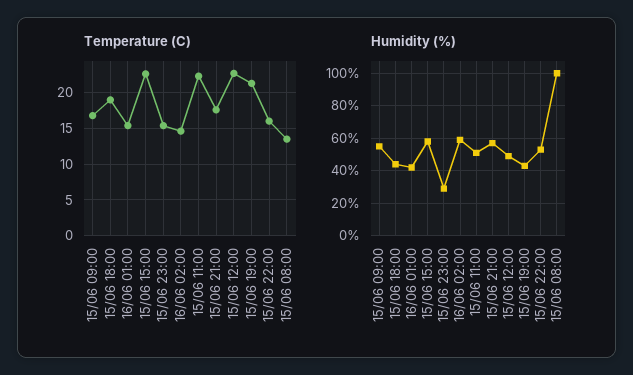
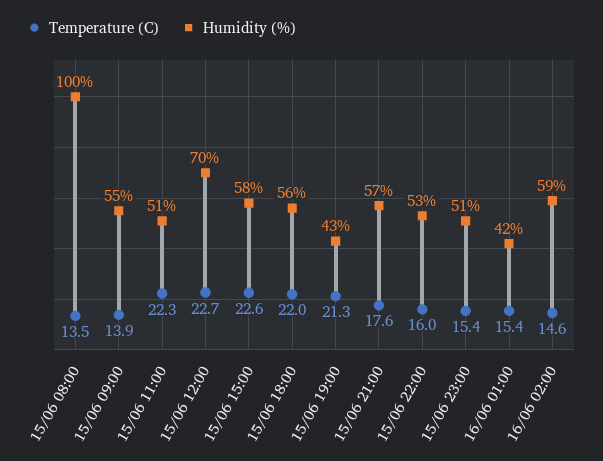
  {
    "Temperature (C)": {
-     "15/06 09:00": 17,
+     "15/06 09:00": 13.9,
-     "15/06 18:00": 19,
+     "15/06 18:00": 22,
      "16/06 01:00": 15.4,
      "15/06 15:00": 22.6,
      "15/06 23:00": 15.4,
      "16/06 02:00": 14.6,
      "15/06 11:00": 22.3,
      "15/06 21:00": 17.6,
      "15/06 12:00": 22.7,
      "15/06 19:00": 21.3,
      "15/06 22:00": 16,
      "15/06 08:00": 13.5
    },
    "Humidity (%)": {
      "15/06 09:00": 55,
-     "15/06 18:00": 45,
+     "15/06 18:00": 56,
      "16/06 01:00": 42,
      "15/06 15:00": 58,
-     "15/06 23:00": 30,
+     "15/06 23:00": 51,
      "16/06 02:00": 59,
      "15/06 11:00": 51,
      "15/06 21:00": 57,
-     "15/06 12:00": 50,
+     "15/06 12:00": 70,
      "15/06 19:00": 43,
      "15/06 22:00": 53,
      "15/06 08:00": 100
    }
  }

